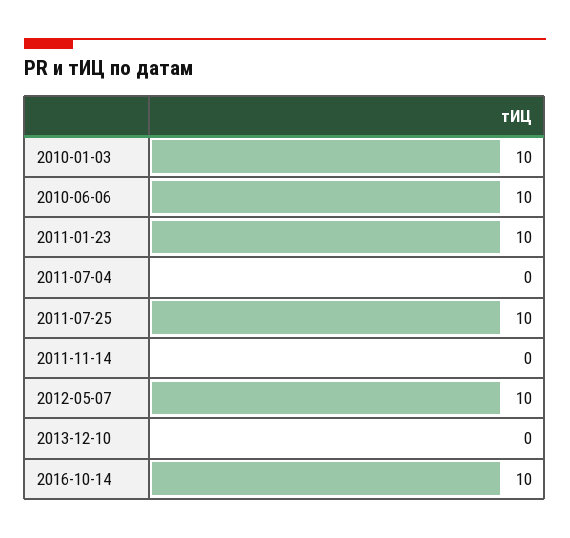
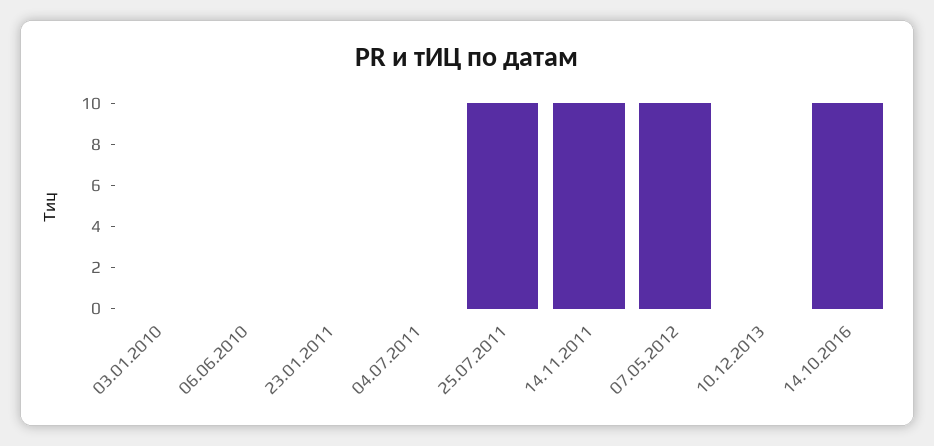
  {
-   "2010-01-03": 10,
+   "2010-01-03": 0,
-   "2010-06-06": 10,
+   "2010-06-06": 0,
-   "2011-01-23": 10,
+   "2011-01-23": 0,
    "2011-07-04": 0,
    "2011-07-25": 10,
-   "2011-11-14": 0,
+   "2011-11-14": 10,
    "2012-05-07": 10,
    "2013-12-10": 0,
    "2016-10-14": 10
  }

